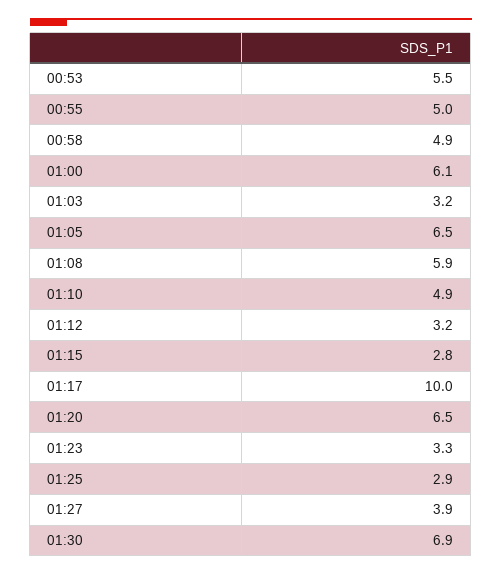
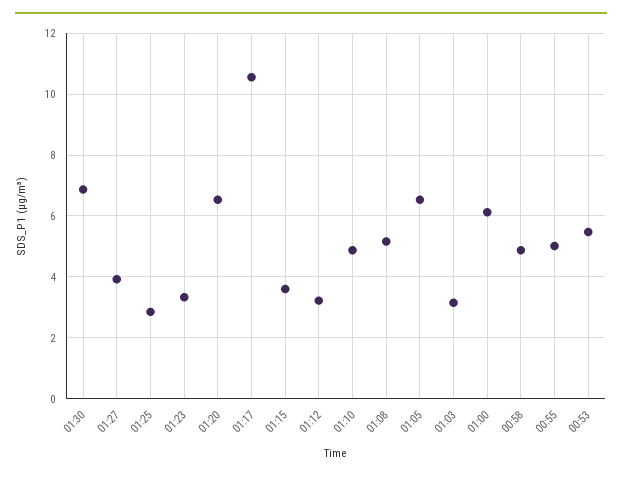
  {
    "00:53": 5.5,
    "00:55": 5,
    "00:58": 4.9,
    "01:00": 6.1,
    "01:03": 3.2,
    "01:05": 6.5,
-   "01:08": 5.9,
+   "01:08": 5.2,
    "01:10": 4.9,
    "01:12": 3.2,
-   "01:15": 2.8,
+   "01:15": 3.6,
-   "01:17": 10,
+   "01:17": 10.6,
    "01:20": 6.5,
    "01:23": 3.3,
    "01:25": 2.9,
    "01:27": 3.9,
    "01:30": 6.9
  }

